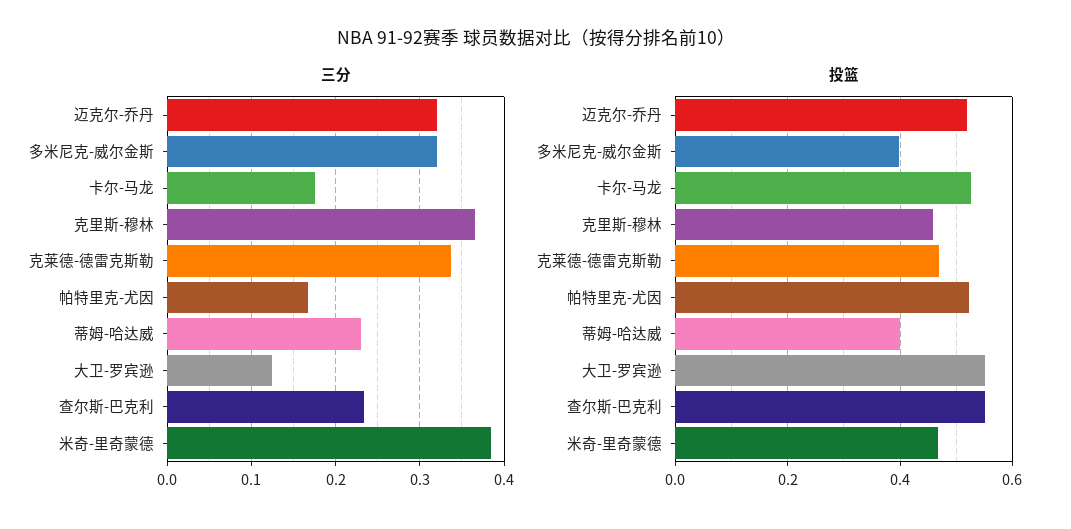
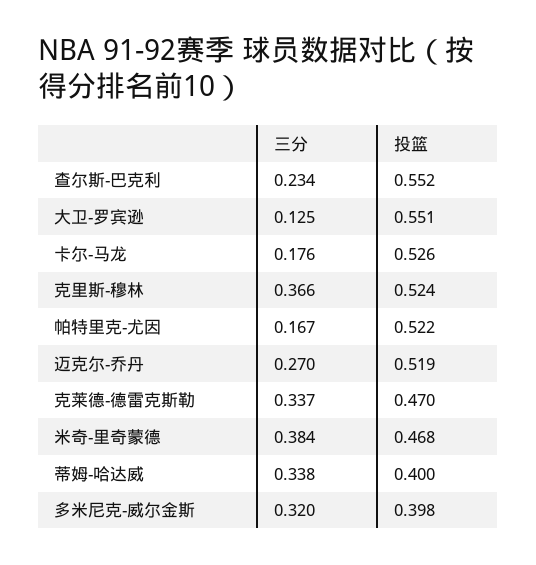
  {
    "三分": {
-     "迈克尔-乔丹": 0.32,
+     "迈克尔-乔丹": 0.27,
      "多米尼克-威尔金斯": 0.32,
      "卡尔-马龙": 0.176,
      "克里斯-穆林": 0.366,
      "克莱德-德雷克斯勒": 0.337,
      "帕特里克-尤因": 0.167,
-     "蒂姆-哈达威": 0.23,
+     "蒂姆-哈达威": 0.338,
      "大卫-罗宾逊": 0.125,
      "查尔斯-巴克利": 0.234,
      "米奇-里奇蒙德": 0.384
    },
    "投篮": {
      "迈克尔-乔丹": 0.519,
      "多米尼克-威尔金斯": 0.398,
      "卡尔-马龙": 0.526,
-     "克里斯-穆林": 0.46,
+     "克里斯-穆林": 0.524,
      "克莱德-德雷克斯勒": 0.47,
      "帕特里克-尤因": 0.522,
      "蒂姆-哈达威": 0.4,
      "大卫-罗宾逊": 0.551,
      "查尔斯-巴克利": 0.552,
      "米奇-里奇蒙德": 0.468
    }
  }

